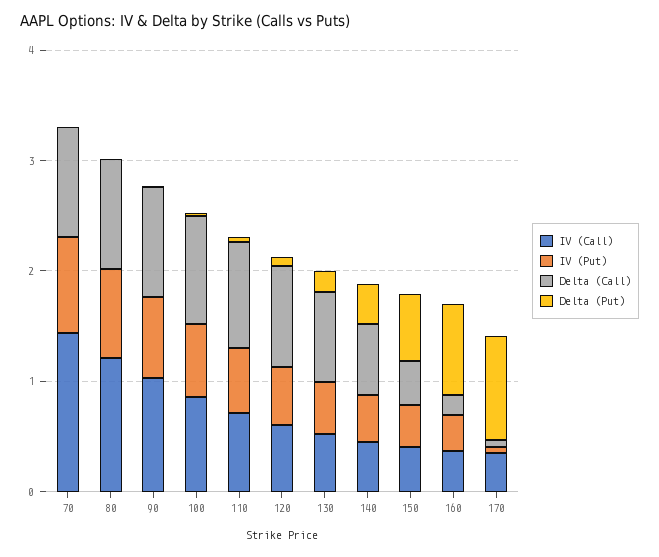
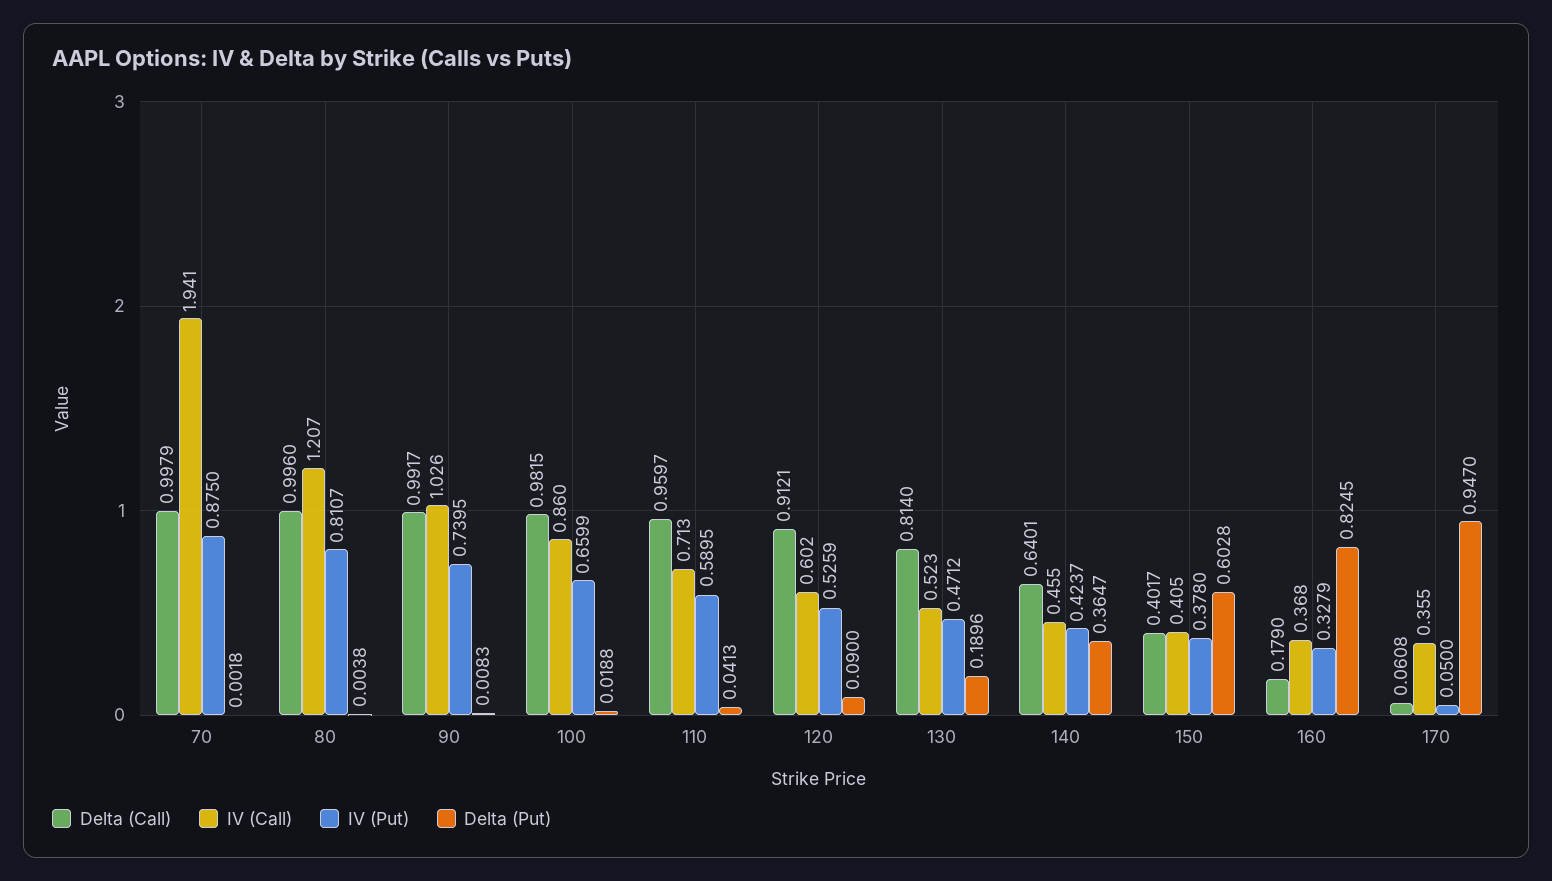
  {
    "IV (Call)": {
-     "70": 1.4,
+     "70": 1.941,
      "80": 1.207,
      "90": 1.026,
      "100": 0.86,
      "110": 0.713,
      "120": 0.602,
      "130": 0.523,
      "140": 0.455,
      "150": 0.405,
      "160": 0.368,
      "170": 0.355
    },
    "IV (Put)": {
      "70": 0.875,
      "80": 0.8107,
      "90": 0.7395,
      "100": 0.6599,
      "110": 0.5895,
      "120": 0.5259,
      "130": 0.4712,
      "140": 0.4237,
      "150": 0.378,
      "160": 0.3279,
      "170": 0.05
    },
    "Delta (Call)": {
      "70": 0.9979,
      "80": 0.996,
      "90": 0.9917,
      "100": 0.9815,
      "110": 0.9597,
      "120": 0.9121,
      "130": 0.814,
      "140": 0.6401,
      "150": 0.4017,
      "160": 0.179,
      "170": 0.0608
    },
    "Delta (Put)": {
      "70": 0.0018,
      "80": 0.0038,
      "90": 0.0083,
      "100": 0.0188,
      "110": 0.0413,
      "120": 0.09,
      "130": 0.1896,
      "140": 0.3647,
      "150": 0.6028,
      "160": 0.8245,
      "170": 0.947
    }
  }

